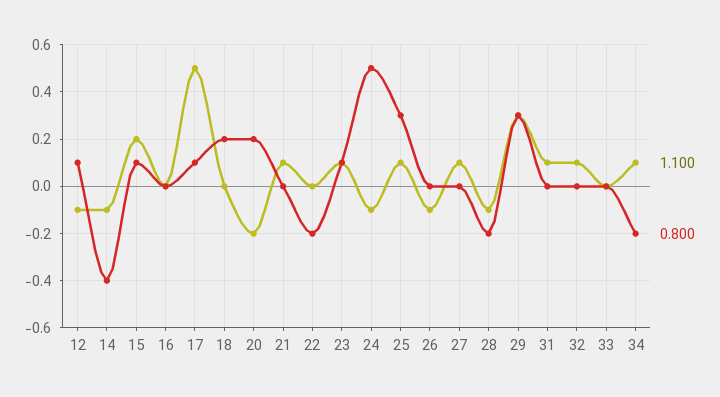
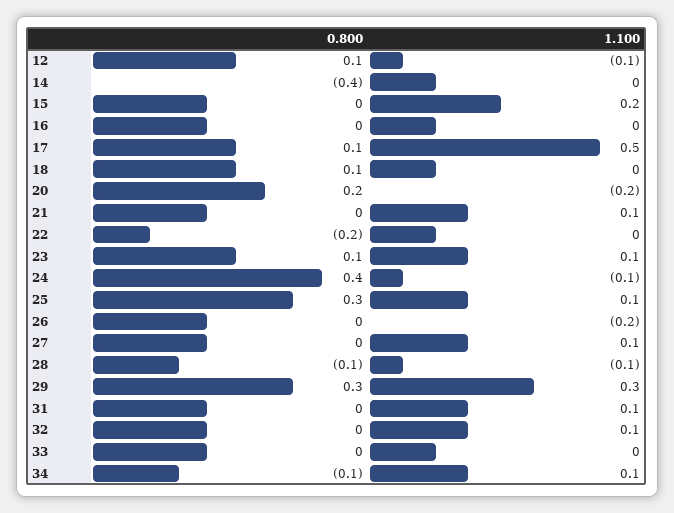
  {
    "1.100": {
      "12": -0.1,
-     "14": -0.1,
+     "14": 0,
      "15": 0.2,
      "16": 0,
      "17": 0.5,
      "18": 0,
      "20": -0.2,
      "21": 0.1,
      "22": 0,
      "23": 0.1,
      "24": -0.1,
      "25": 0.1,
-     "26": -0.1,
+     "26": -0.2,
      "27": 0.1,
      "28": -0.1,
      "29": 0.3,
      "31": 0.1,
      "32": 0.1,
      "33": 0,
      "34": 0.1
    },
    "0.800": {
      "12": 0.1,
      "14": -0.4,
-     "15": 0.1,
+     "15": 0,
      "16": 0,
      "17": 0.1,
-     "18": 0.2,
+     "18": 0.1,
      "20": 0.2,
      "21": 0,
      "22": -0.2,
      "23": 0.1,
-     "24": 0.5,
+     "24": 0.4,
      "25": 0.3,
      "26": 0,
      "27": 0,
-     "28": -0.2,
+     "28": -0.1,
      "29": 0.3,
      "31": 0,
      "32": 0,
      "33": 0,
-     "34": -0.2
+     "34": -0.1
    }
  }

